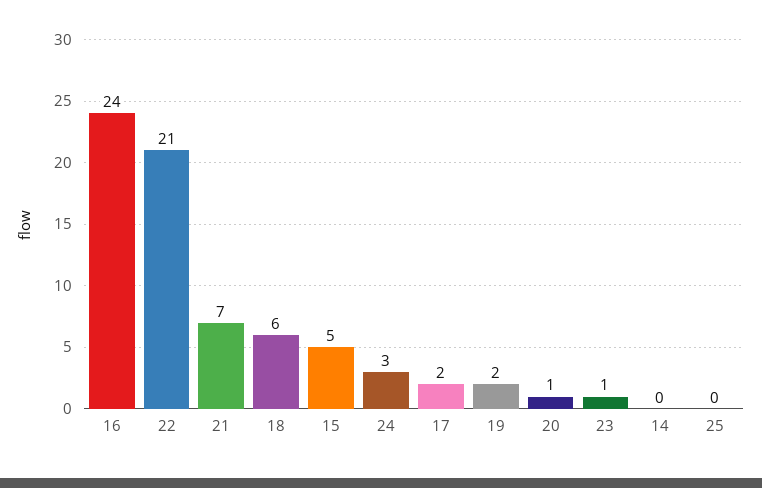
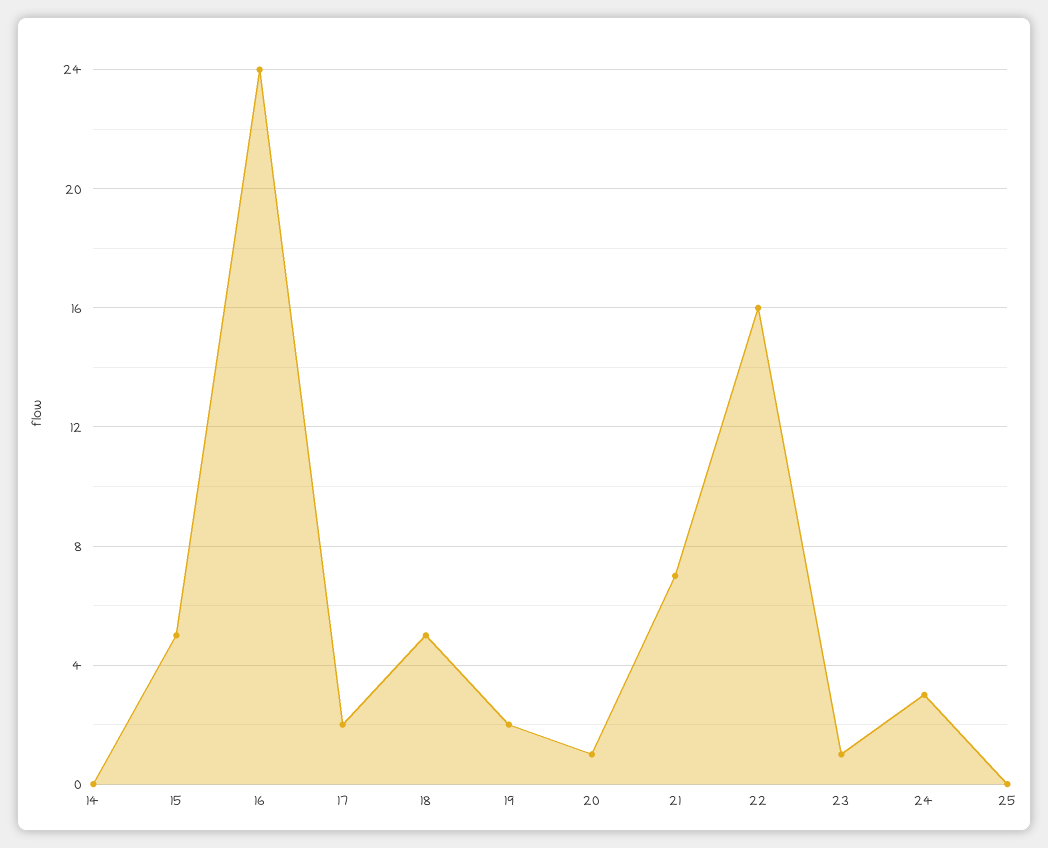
  {
    "16": 24,
-   "22": 21,
+   "22": 16,
    "21": 7,
-   "18": 6,
+   "18": 5,
    "15": 5,
    "24": 3,
    "17": 2,
    "19": 2,
    "20": 1,
    "23": 1,
    "14": 0,
    "25": 0
  }

